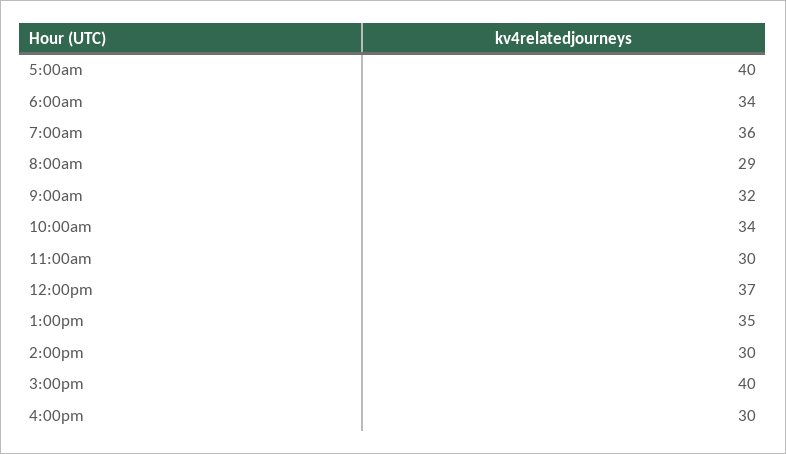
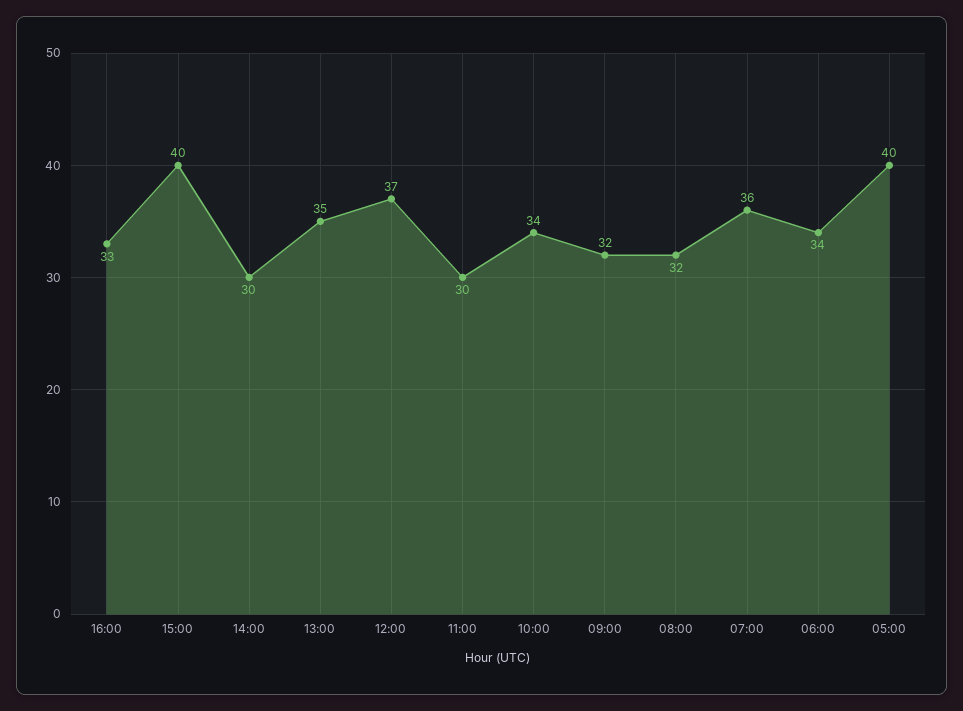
  {
    "5:00am": 40,
    "6:00am": 34,
    "7:00am": 36,
-   "8:00am": 29,
+   "8:00am": 32,
    "9:00am": 32,
    "10:00am": 34,
    "11:00am": 30,
    "12:00pm": 37,
    "1:00pm": 35,
    "2:00pm": 30,
    "3:00pm": 40,
-   "4:00pm": 30
+   "4:00pm": 33
  }

